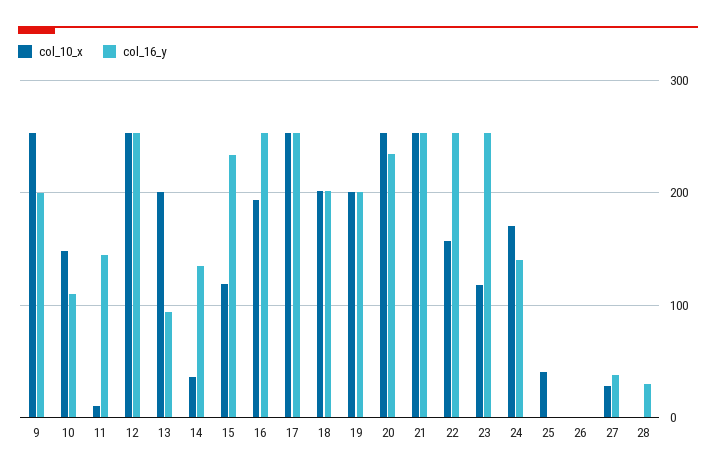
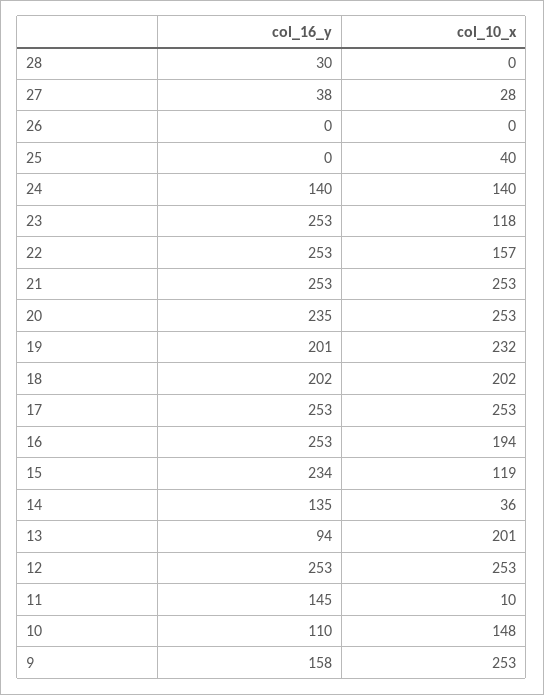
  {
    "col_10_x": {
      "9": 253,
      "10": 148,
      "11": 10,
      "12": 253,
      "13": 201,
      "14": 36,
      "15": 119,
      "16": 194,
      "17": 253,
      "18": 202,
-     "19": 200,
+     "19": 232,
      "20": 253,
      "21": 253,
      "22": 157,
      "23": 118,
-     "24": 170,
+     "24": 140,
      "25": 40,
      "26": 0,
      "27": 28,
      "28": 0
    },
    "col_16_y": {
-     "9": 200,
+     "9": 158,
      "10": 110,
      "11": 145,
      "12": 253,
      "13": 94,
      "14": 135,
      "15": 234,
      "16": 253,
      "17": 253,
      "18": 202,
      "19": 201,
      "20": 235,
      "21": 253,
      "22": 253,
      "23": 253,
      "24": 140,
      "25": 0,
      "26": 0,
      "27": 38,
      "28": 30
    }
  }

